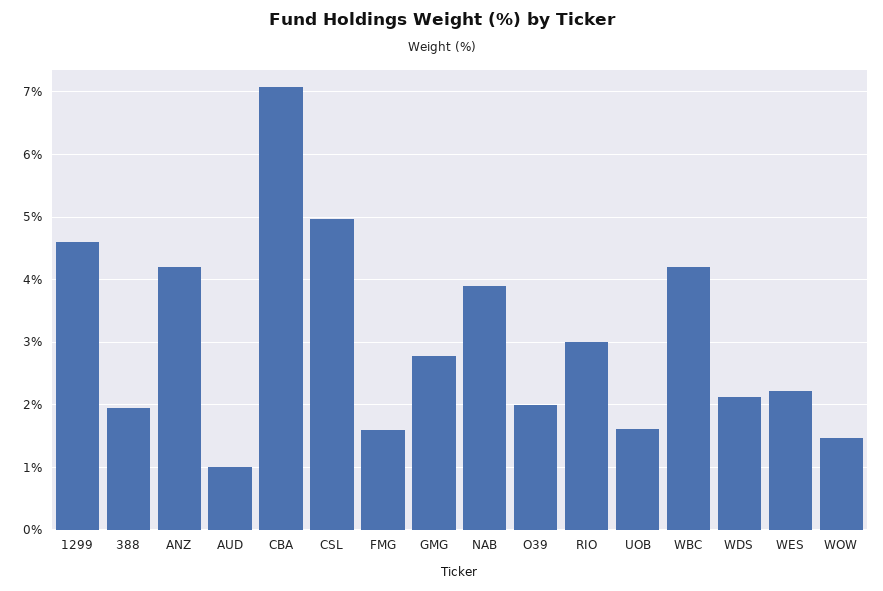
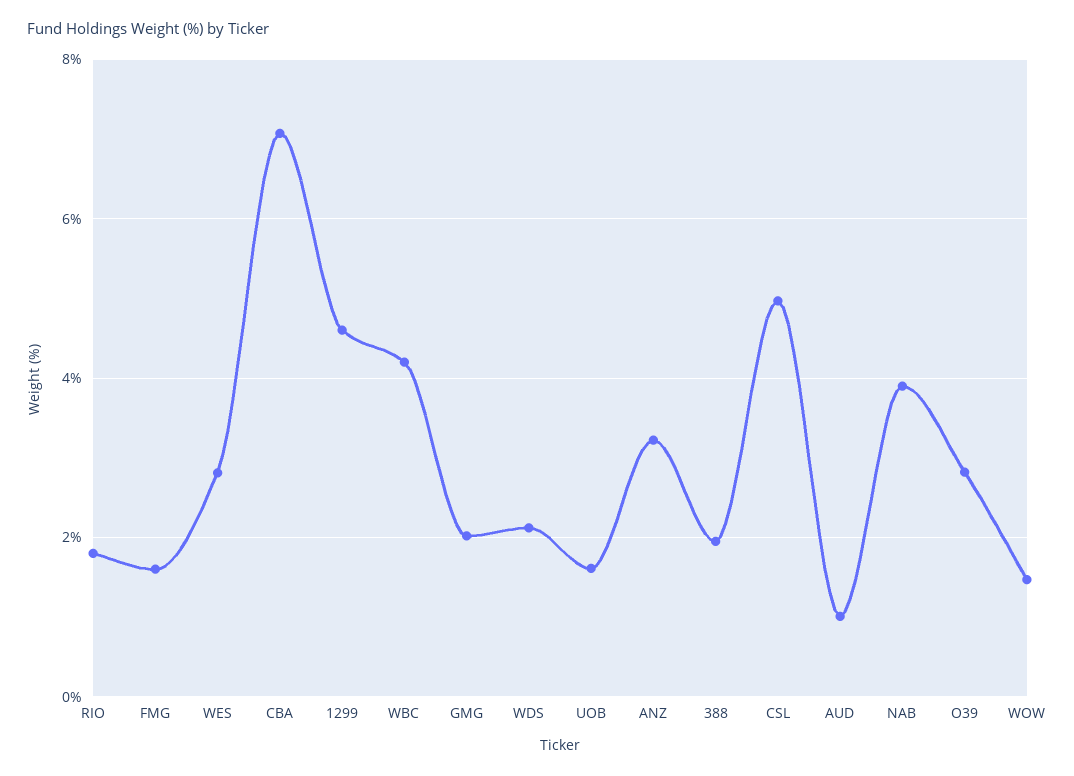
  {
    "1299": 4.6,
    "388": 2,
-   "ANZ": 4.2,
+   "ANZ": 3.2,
    "AUD": 1,
    "CBA": 7.1,
    "CSL": 5,
    "FMG": 1.6,
-   "GMG": 2.8,
+   "GMG": 2,
    "NAB": 3.9,
-   "O39": 2,
+   "O39": 2.8,
-   "RIO": 3,
+   "RIO": 1.8,
    "UOB": 1.6,
    "WBC": 4.2,
    "WDS": 2.1,
-   "WES": 2.2,
+   "WES": 2.8,
    "WOW": 1.5
  }

